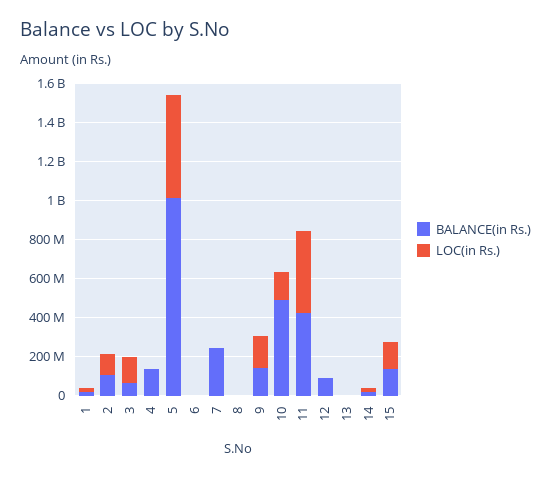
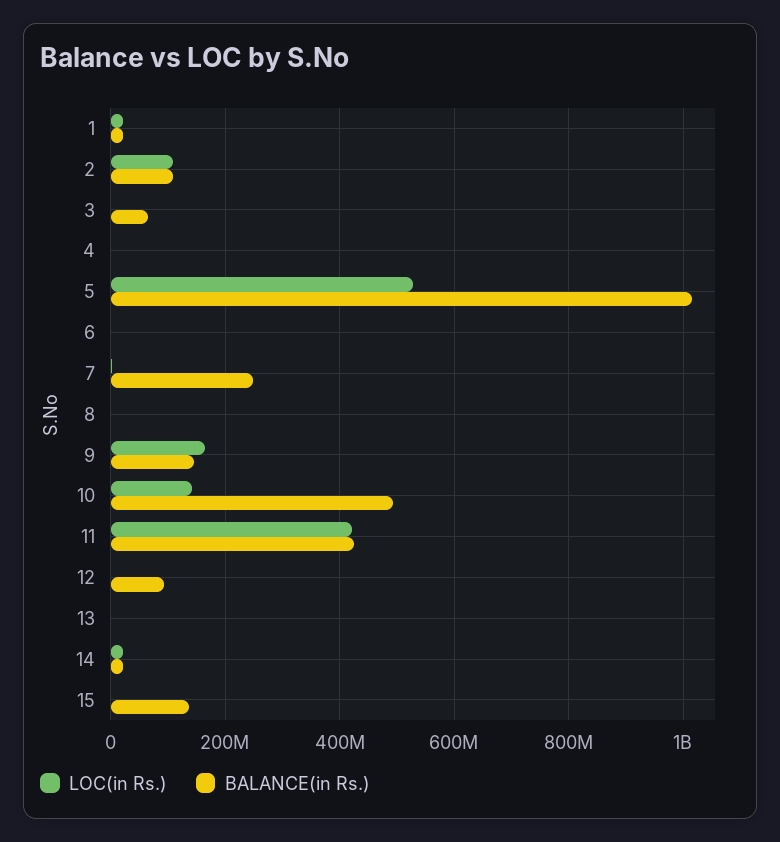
  {
    "BALANCE(in Rs.)": {
      "1": 20000000,
      "2": 100000000,
      "3": 60000000,
-     "4": 150000000,
+     "4": 0,
      "5": 1020000000,
      "6": 0,
      "7": 240000000,
      "8": 0,
      "9": 140000000,
      "10": 500000000,
      "11": 420000000,
      "12": 100000000,
      "13": 0,
      "14": 20000000,
      "15": 140000000
    },
    "LOC(in Rs.)": {
      "1": 20000000,
      "2": 100000000,
-     "3": 150000000,
+     "3": 0,
      "4": 0,
      "5": 520000000,
      "6": 0,
      "7": 0,
      "8": 0,
      "9": 160000000,
      "10": 140000000,
      "11": 420000000,
      "12": 0,
      "13": 0,
      "14": 20000000,
-     "15": 150000000
+     "15": 0
    }
  }

